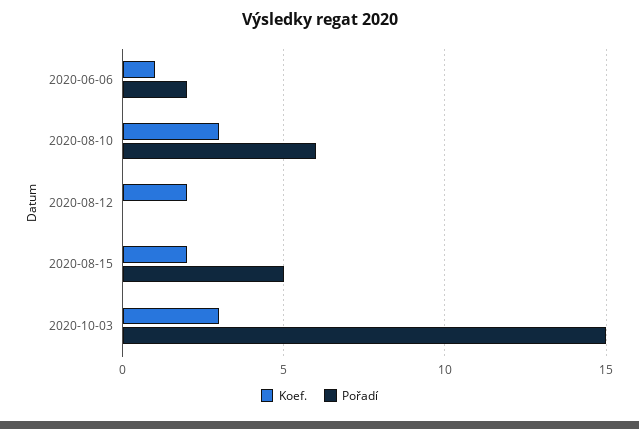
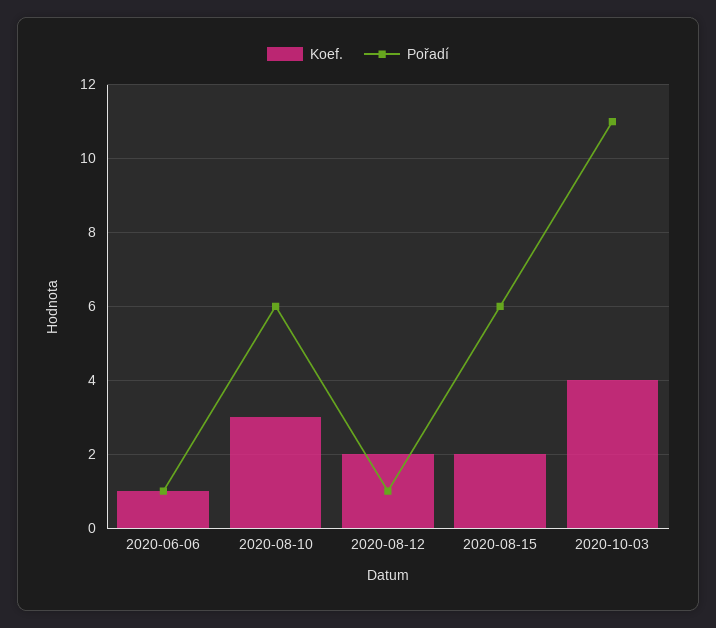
  {
    "Koef.": {
      "2020-06-06": 1,
      "2020-08-10": 3,
      "2020-08-12": 2,
      "2020-08-15": 2,
-     "2020-10-03": 3
+     "2020-10-03": 4
    },
    "Pořadí": {
-     "2020-06-06": 2,
+     "2020-06-06": 1,
      "2020-08-10": 6,
-     "2020-08-12": 0,
+     "2020-08-12": 1,
-     "2020-08-15": 5,
+     "2020-08-15": 6,
-     "2020-10-03": 15
+     "2020-10-03": 11
    }
  }

